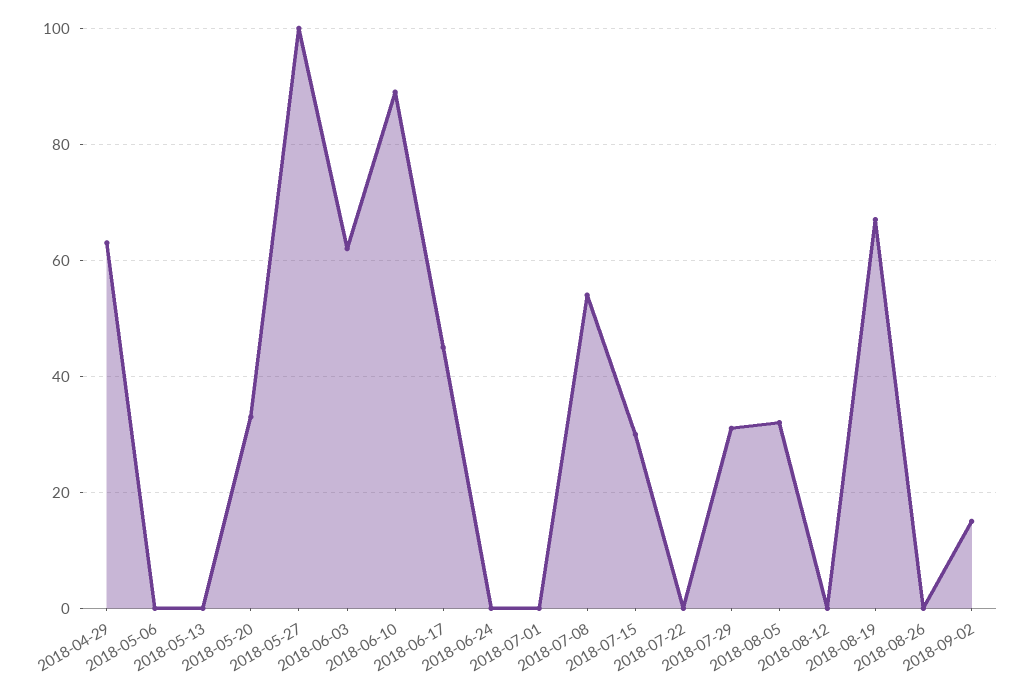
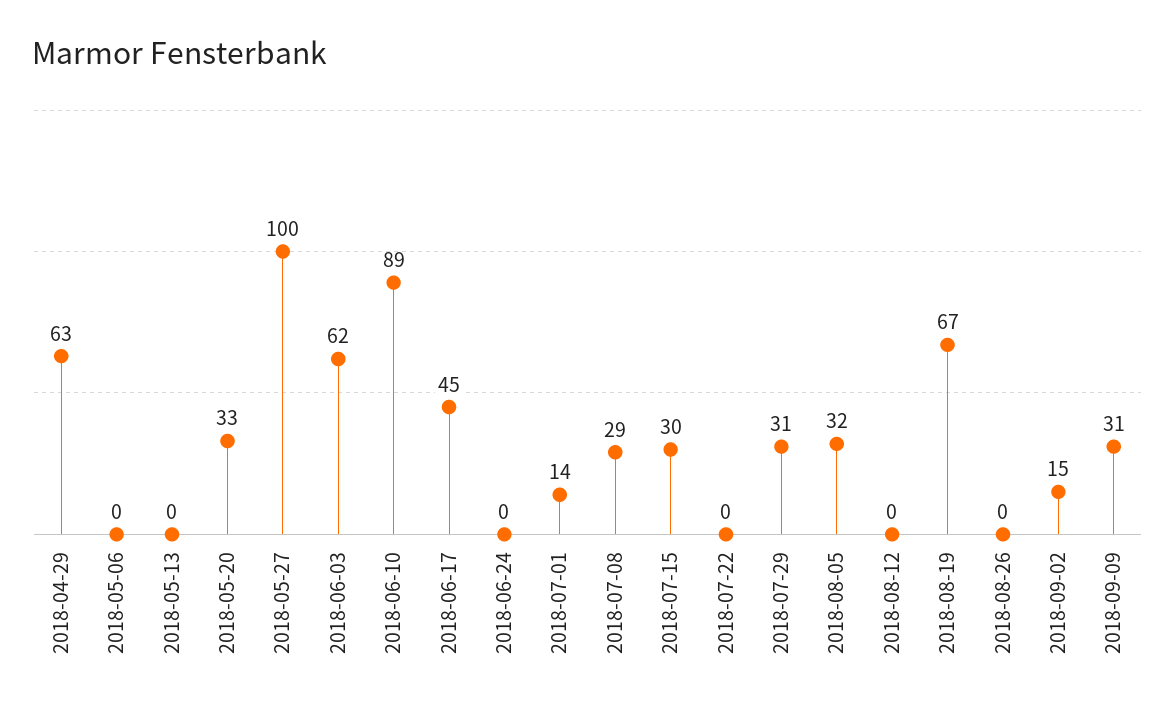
  {
    "2018-04-29": 63,
    "2018-05-06": 0,
    "2018-05-13": 0,
    "2018-05-20": 33,
    "2018-05-27": 100,
    "2018-06-03": 62,
    "2018-06-10": 89,
    "2018-06-17": 45,
    "2018-06-24": 0,
-   "2018-07-01": 0,
+   "2018-07-01": 14,
-   "2018-07-08": 55,
+   "2018-07-08": 29,
    "2018-07-15": 30,
    "2018-07-22": 0,
    "2018-07-29": 31,
    "2018-08-05": 32,
    "2018-08-12": 0,
    "2018-08-19": 67,
    "2018-08-26": 0,
-   "2018-09-02": 15
+   "2018-09-02": 15,
+   "2018-09-09": 31
  }

